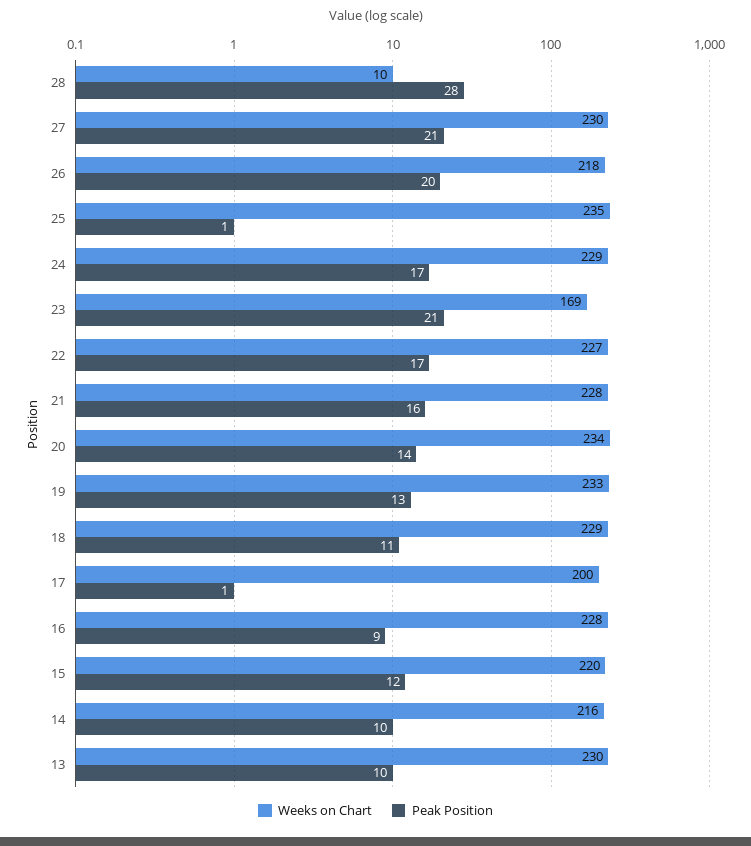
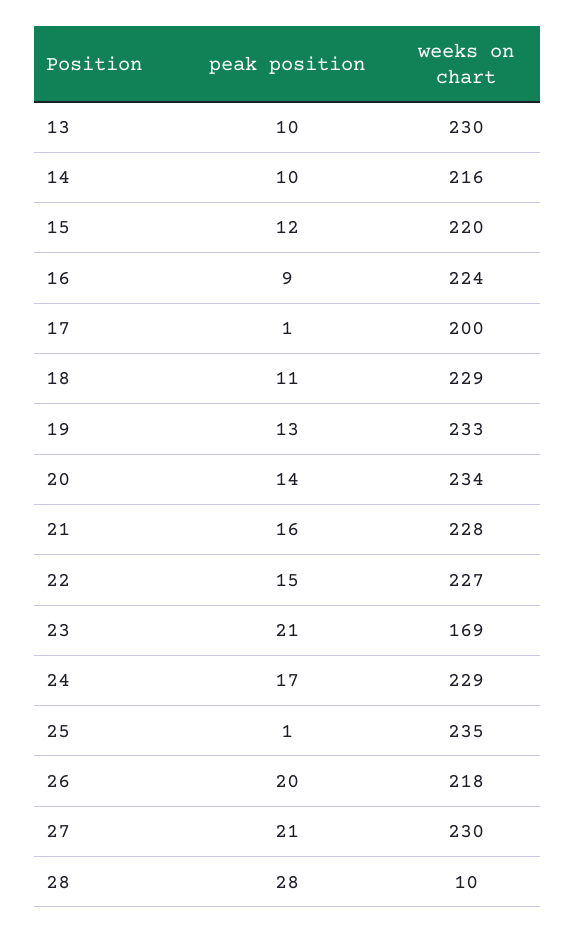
  {
    "Weeks on Chart": {
      "28": 10,
      "27": 230,
      "26": 218,
      "25": 235,
      "24": 229,
      "23": 169,
      "22": 227,
      "21": 228,
      "20": 234,
      "19": 233,
      "18": 229,
      "17": 200,
-     "16": 228,
+     "16": 224,
      "15": 220,
      "14": 216,
      "13": 230
    },
    "Peak Position": {
      "28": 28,
      "27": 21,
      "26": 20,
      "25": 1,
      "24": 17,
      "23": 21,
-     "22": 17,
+     "22": 15,
      "21": 16,
      "20": 14,
      "19": 13,
      "18": 11,
      "17": 1,
      "16": 9,
      "15": 12,
      "14": 10,
      "13": 10
    }
  }

